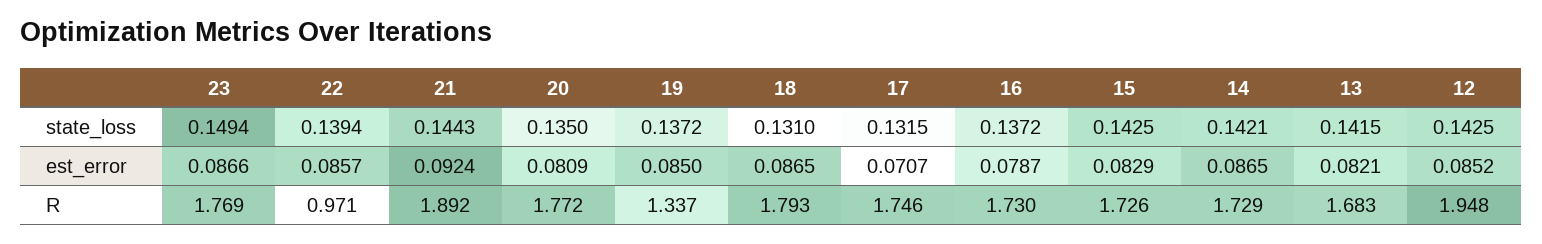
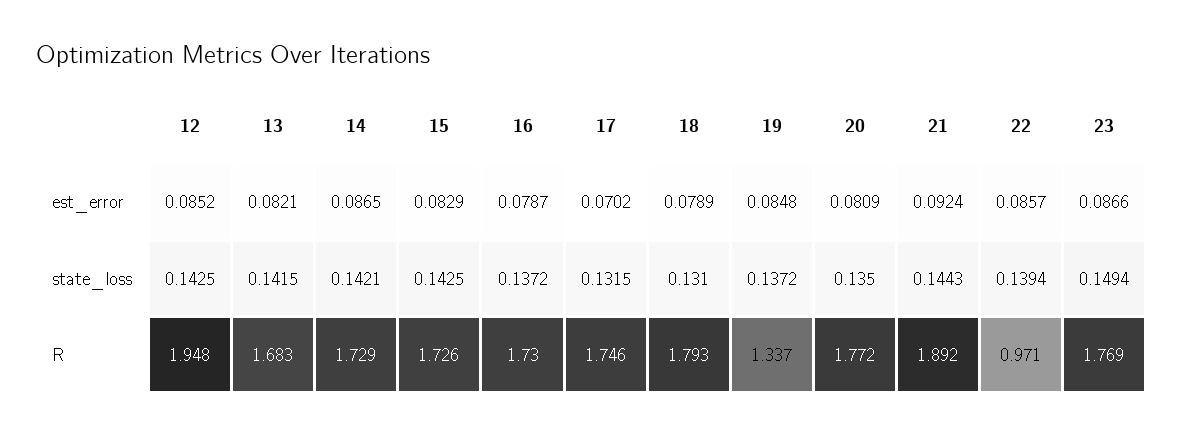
  {
    "23": {
      "state_loss": 0.1494,
      "est_error": 0.0866,
      "R": 1.769
    },
    "22": {
      "state_loss": 0.1394,
      "est_error": 0.0857,
      "R": 0.971
    },
    "21": {
      "state_loss": 0.1443,
      "est_error": 0.0924,
      "R": 1.892
    },
    "20": {
      "state_loss": 0.135,
      "est_error": 0.0809,
      "R": 1.772
    },
    "19": {
      "state_loss": 0.1372,
-     "est_error": 0.085,
+     "est_error": 0.0848,
      "R": 1.337
    },
    "18": {
      "state_loss": 0.131,
-     "est_error": 0.0865,
+     "est_error": 0.0789,
      "R": 1.793
    },
    "17": {
      "state_loss": 0.1315,
-     "est_error": 0.0707,
+     "est_error": 0.0702,
      "R": 1.746
    },
    "16": {
      "state_loss": 0.1372,
      "est_error": 0.0787,
      "R": 1.73
    },
    "15": {
      "state_loss": 0.1425,
      "est_error": 0.0829,
      "R": 1.726
    },
    "14": {
      "state_loss": 0.1421,
      "est_error": 0.0865,
      "R": 1.729
    },
    "13": {
      "state_loss": 0.1415,
      "est_error": 0.0821,
      "R": 1.683
    },
    "12": {
      "state_loss": 0.1425,
      "est_error": 0.0852,
      "R": 1.948
    }
  }

